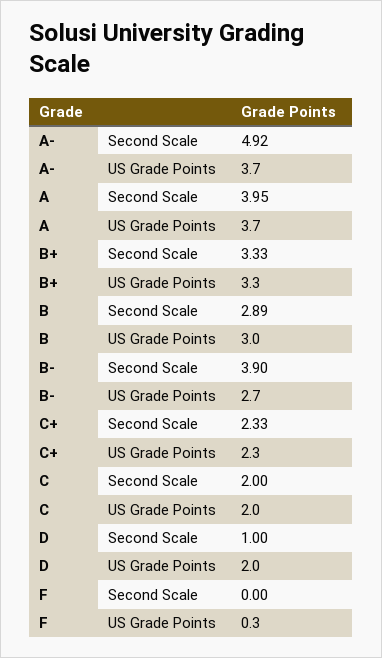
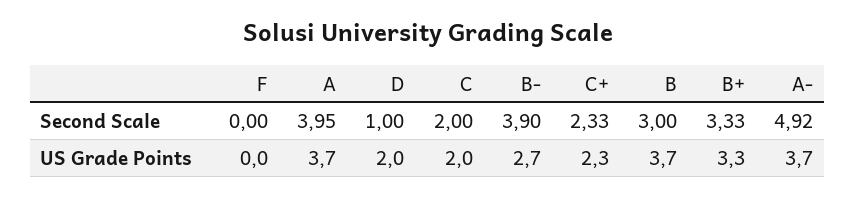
  {
    "A-": {
      "Second Scale": 4.92,
      "US Grade Points": 3.7
    },
    "A": {
      "Second Scale": 3.95,
      "US Grade Points": 3.7
    },
    "B+": {
      "Second Scale": 3.33,
      "US Grade Points": 3.3
    },
    "B": {
-     "Second Scale": 2.89,
+     "Second Scale": 3,
-     "US Grade Points": 3
+     "US Grade Points": 3.7
    },
    "B-": {
      "Second Scale": 3.9,
      "US Grade Points": 2.7
    },
    "C+": {
      "Second Scale": 2.33,
      "US Grade Points": 2.3
    },
    "C": {
      "Second Scale": 2,
      "US Grade Points": 2
    },
    "D": {
      "Second Scale": 1,
      "US Grade Points": 2
    },
    "F": {
      "Second Scale": 0,
-     "US Grade Points": 0.3
+     "US Grade Points": 0
    }
  }

